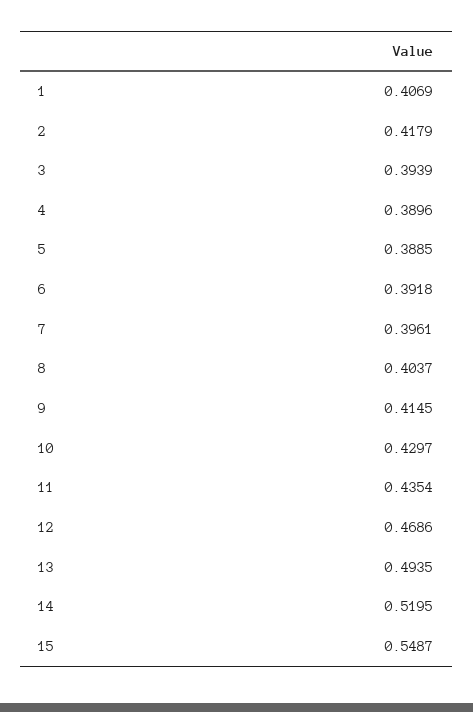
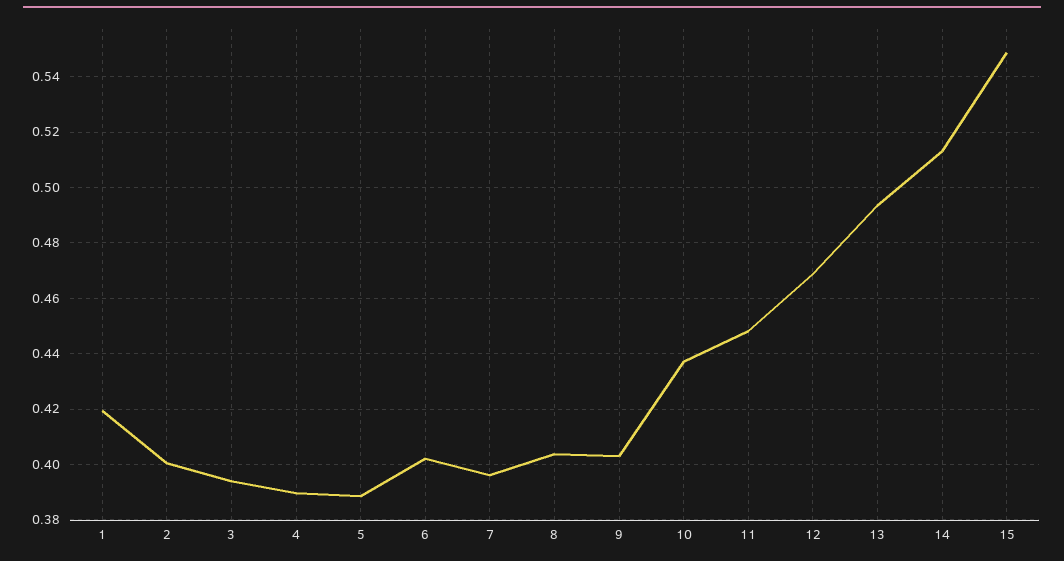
  {
-   "1": 0.4069,
+   "1": 0.42,
-   "2": 0.4179,
+   "2": 0.4,
    "3": 0.3939,
    "4": 0.3896,
    "5": 0.3885,
-   "6": 0.3918,
+   "6": 0.4025,
    "7": 0.3961,
    "8": 0.4037,
-   "9": 0.4145,
+   "9": 0.4025,
-   "10": 0.4297,
+   "10": 0.4375,
-   "11": 0.4354,
+   "11": 0.4475,
    "12": 0.4686,
    "13": 0.4935,
-   "14": 0.5195,
+   "14": 0.5125,
    "15": 0.5487
  }

